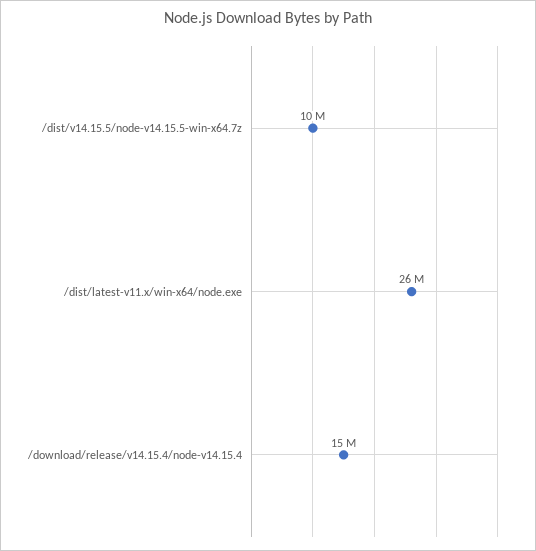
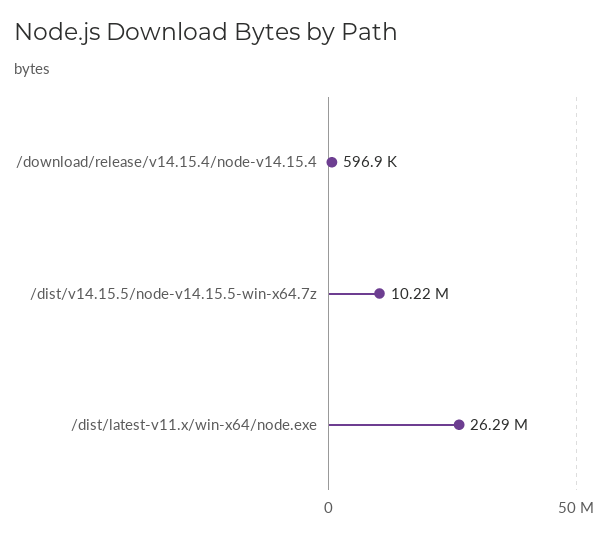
  {
    "/dist/v14.15.5/node-v14.15.5-win-x64.7z": 10220000,
    "/dist/latest-v11.x/win-x64/node.exe": 26290000,
-   "/download/release/v14.15.4/node-v14.15.4": 15000000
+   "/download/release/v14.15.4/node-v14.15.4": 596900
  }

